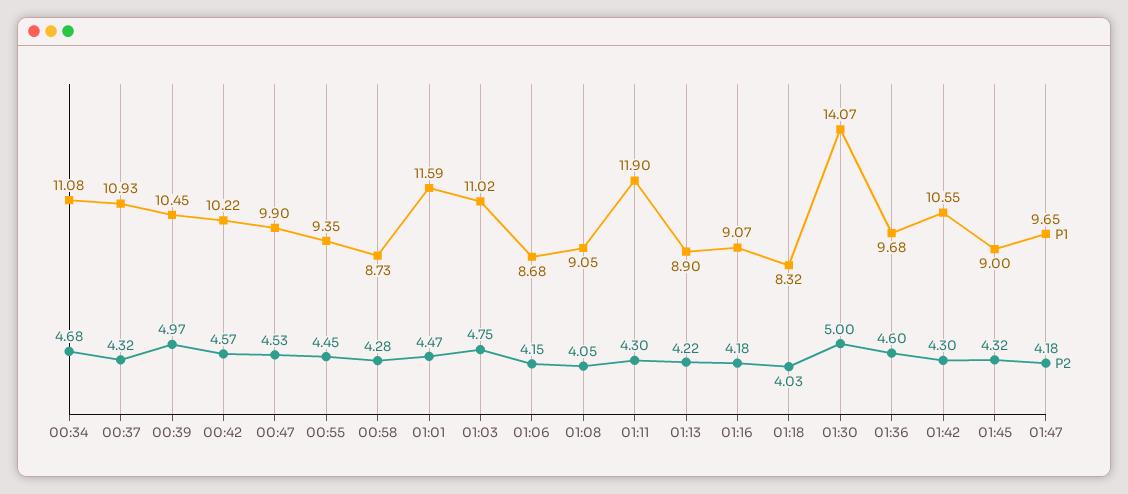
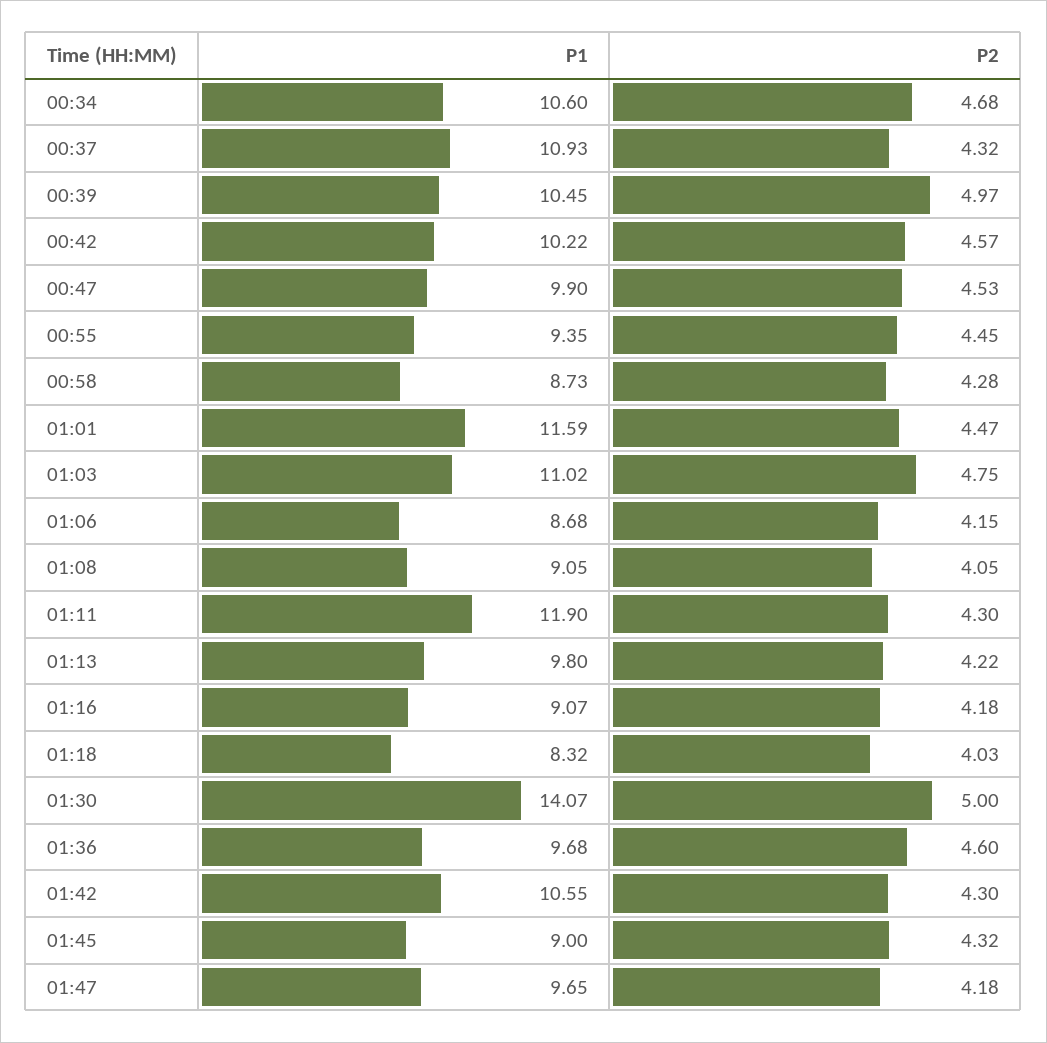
  {
    "P1": {
-     "00:34": 11.08,
+     "00:34": 10.6,
      "00:37": 10.93,
      "00:39": 10.45,
      "00:42": 10.22,
      "00:47": 9.9,
      "00:55": 9.35,
      "00:58": 8.73,
      "01:01": 11.59,
      "01:03": 11.02,
      "01:06": 8.68,
      "01:08": 9.05,
      "01:11": 11.9,
-     "01:13": 8.9,
+     "01:13": 9.8,
      "01:16": 9.07,
      "01:18": 8.32,
      "01:30": 14.07,
      "01:36": 9.68,
      "01:42": 10.55,
      "01:45": 9,
      "01:47": 9.65
    },
    "P2": {
      "00:34": 4.68,
      "00:37": 4.32,
      "00:39": 4.97,
      "00:42": 4.57,
      "00:47": 4.53,
      "00:55": 4.45,
      "00:58": 4.28,
      "01:01": 4.47,
      "01:03": 4.75,
      "01:06": 4.15,
      "01:08": 4.05,
      "01:11": 4.3,
      "01:13": 4.22,
      "01:16": 4.18,
      "01:18": 4.03,
      "01:30": 5,
      "01:36": 4.6,
      "01:42": 4.3,
      "01:45": 4.32,
      "01:47": 4.18
    }
  }

